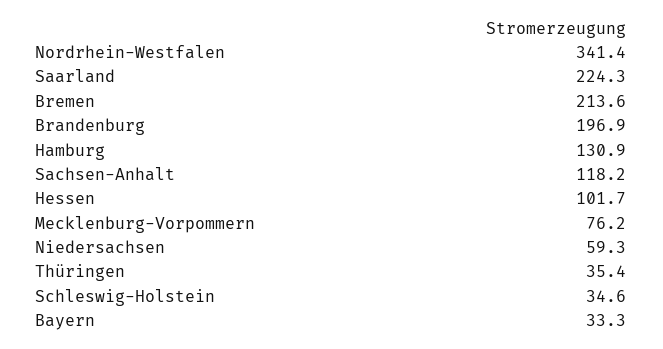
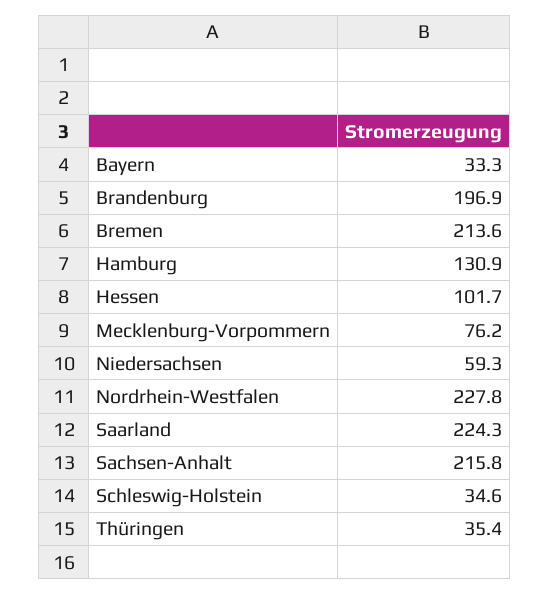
  {
-   "Nordrhein-Westfalen": 341.4,
+   "Nordrhein-Westfalen": 227.8,
    "Saarland": 224.3,
    "Bremen": 213.6,
    "Brandenburg": 196.9,
    "Hamburg": 130.9,
-   "Sachsen-Anhalt": 118.2,
+   "Sachsen-Anhalt": 215.8,
    "Hessen": 101.7,
    "Mecklenburg-Vorpommern": 76.2,
    "Niedersachsen": 59.3,
    "Thüringen": 35.4,
    "Schleswig-Holstein": 34.6,
    "Bayern": 33.3
  }

